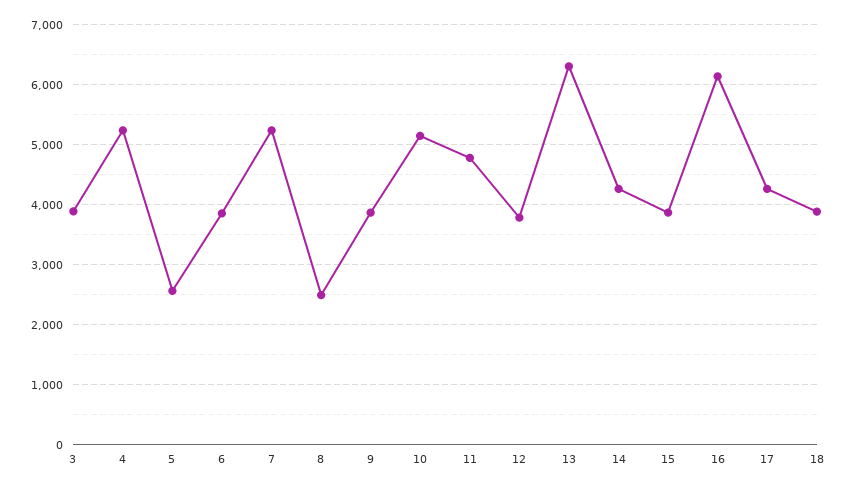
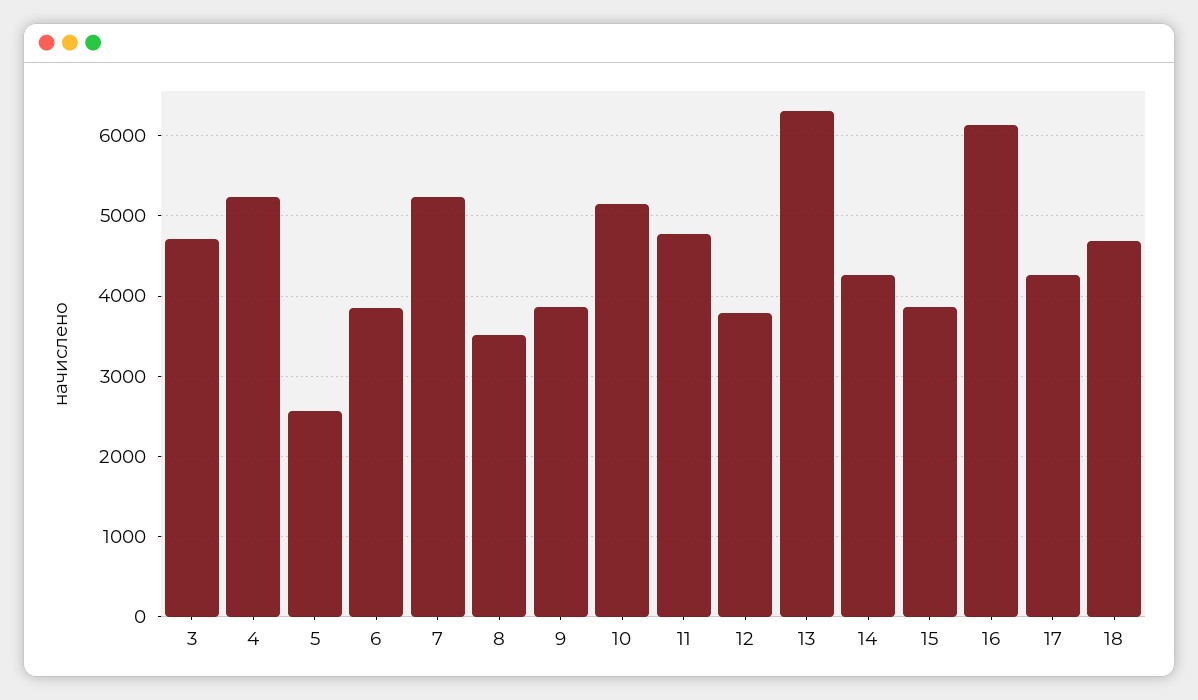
  {
-   "3": 3900,
+   "3": 4700,
    "4": 5200,
    "5": 2600,
    "6": 3900,
    "7": 5200,
-   "8": 2500,
+   "8": 3500,
    "9": 3900,
    "10": 5100,
    "11": 4800,
    "12": 3800,
    "13": 6300,
    "14": 4300,
    "15": 3900,
    "16": 6100,
    "17": 4300,
-   "18": 3900
+   "18": 4700
  }

